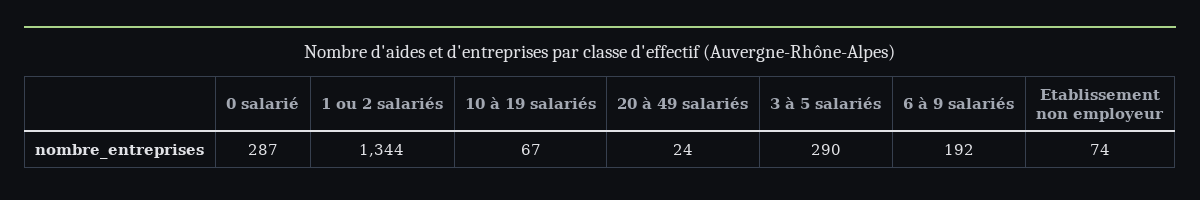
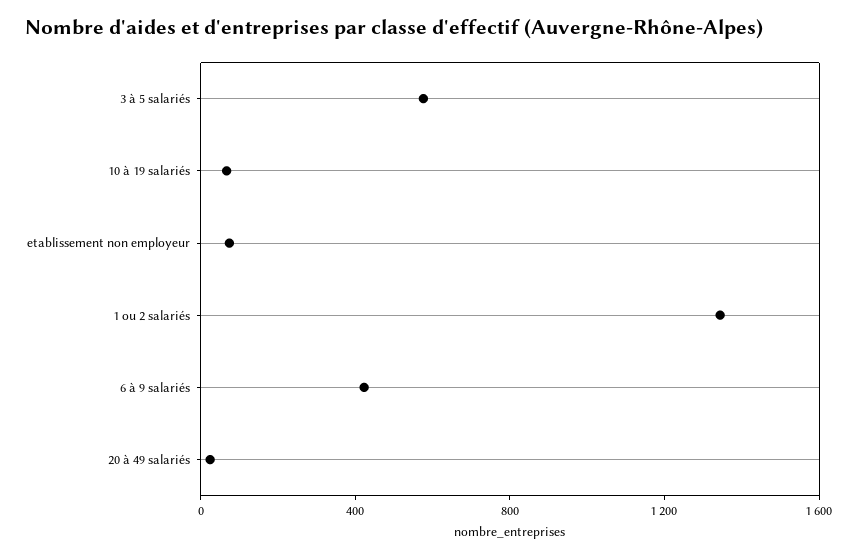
  {
-   "0 salarié": 287,
    "1 ou 2 salariés": 1344,
    "10 à 19 salariés": 67,
    "20 à 49 salariés": 24,
-   "3 à 5 salariés": 290,
+   "3 à 5 salariés": 600,
-   "6 à 9 salariés": 192,
+   "6 à 9 salariés": 400,
    "Etablissement non employeur": 74
  }

